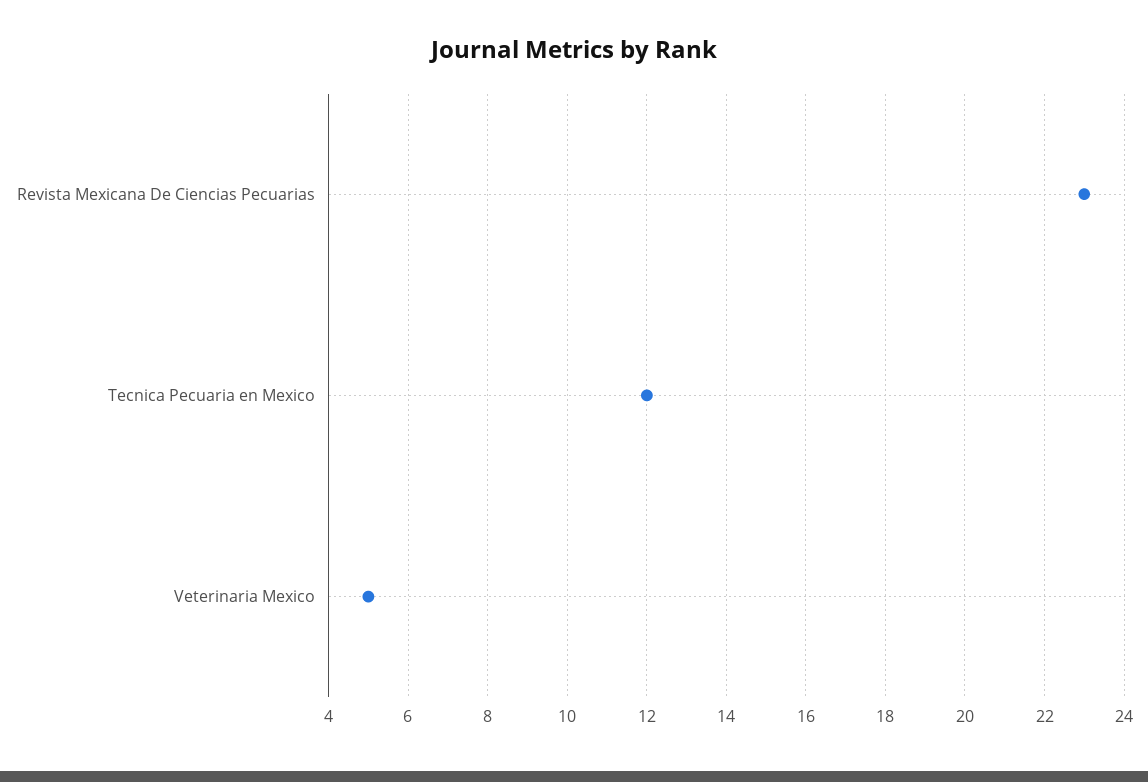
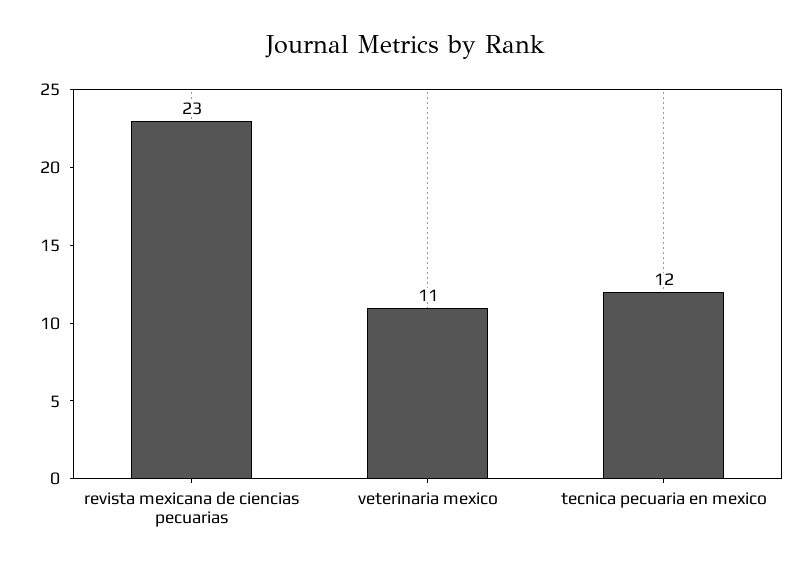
  {
    "Revista Mexicana De Ciencias Pecuarias": 23,
    "Tecnica Pecuaria en Mexico": 12,
-   "Veterinaria Mexico": 5
+   "Veterinaria Mexico": 11
  }

